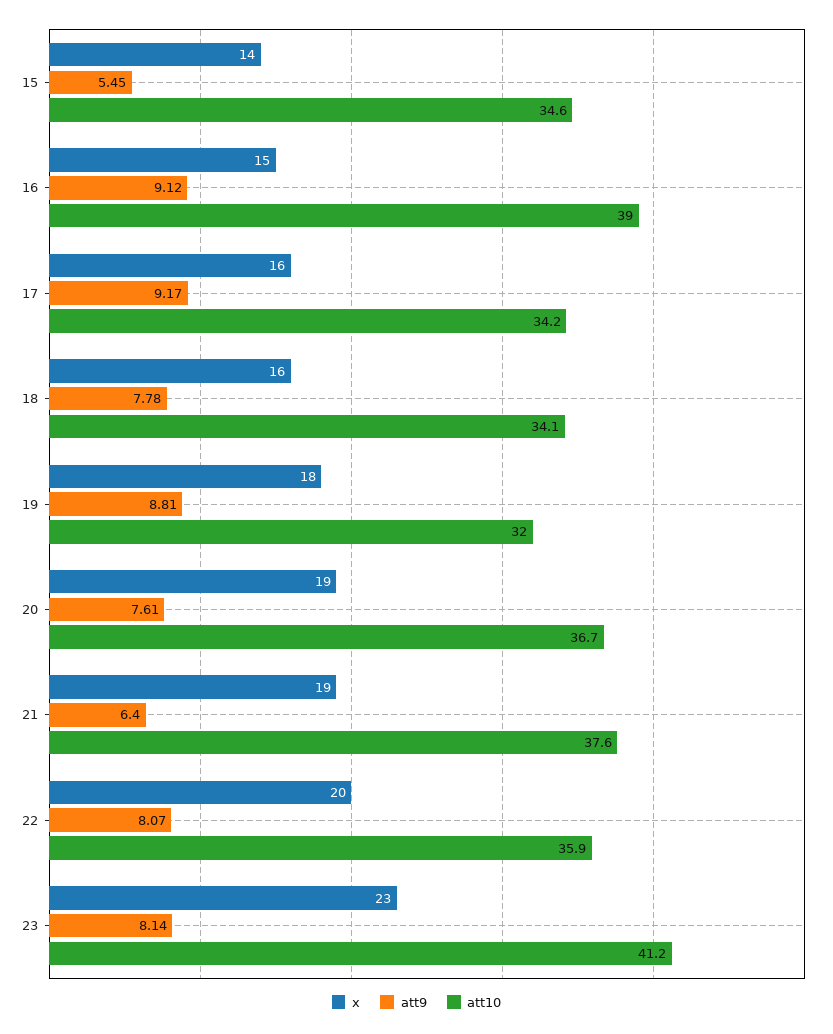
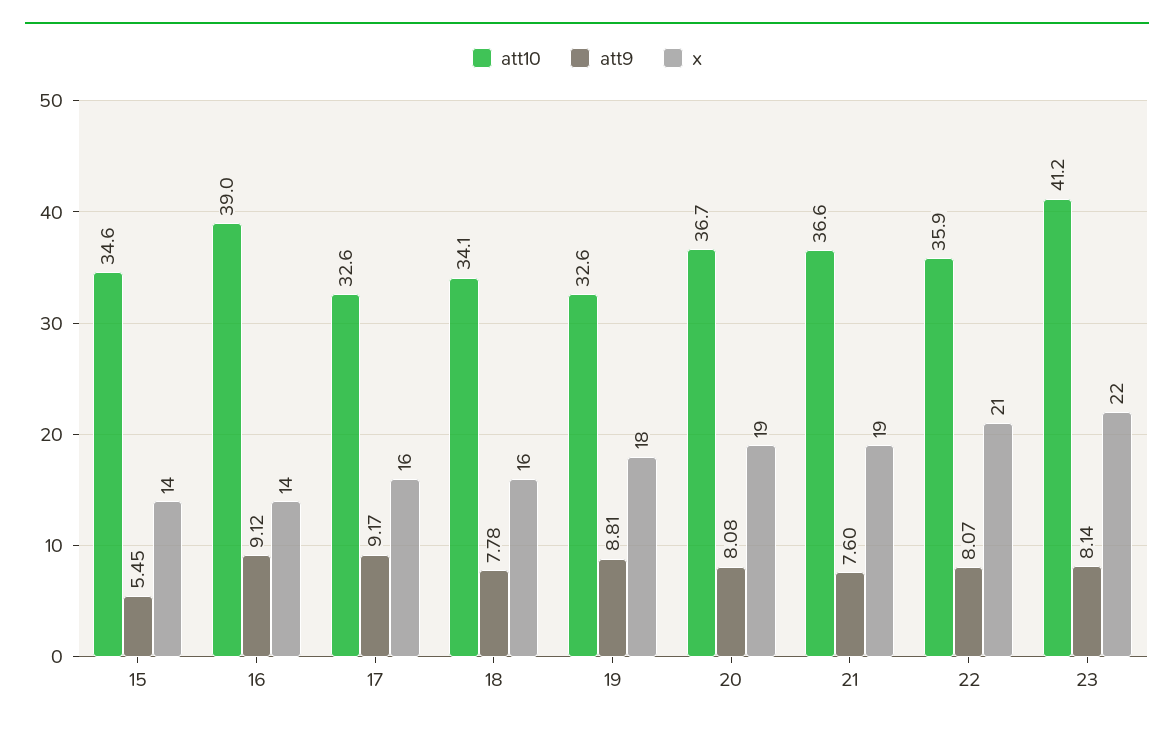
  {
    "x": {
      "15": 14,
-     "16": 15,
+     "16": 14,
      "17": 16,
      "18": 16,
      "19": 18,
      "20": 19,
      "21": 19,
-     "22": 20,
+     "22": 21,
-     "23": 23
+     "23": 22
    },
    "att9": {
      "15": 5.45,
      "16": 9.12,
      "17": 9.17,
      "18": 7.78,
      "19": 8.81,
-     "20": 7.61,
+     "20": 8.08,
-     "21": 6.4,
+     "21": 7.6,
      "22": 8.07,
      "23": 8.14
    },
    "att10": {
      "15": 34.6,
      "16": 39,
-     "17": 34.2,
+     "17": 32.6,
      "18": 34.1,
-     "19": 32,
+     "19": 32.6,
      "20": 36.7,
-     "21": 37.6,
+     "21": 36.6,
      "22": 35.9,
      "23": 41.2
    }
  }

